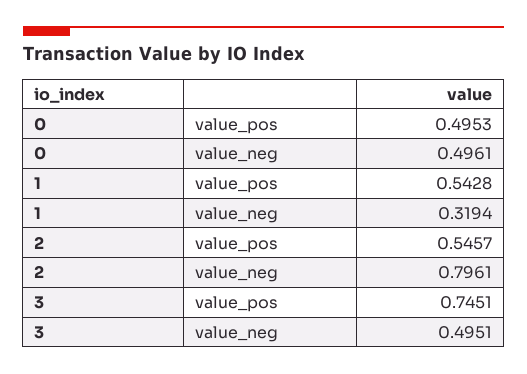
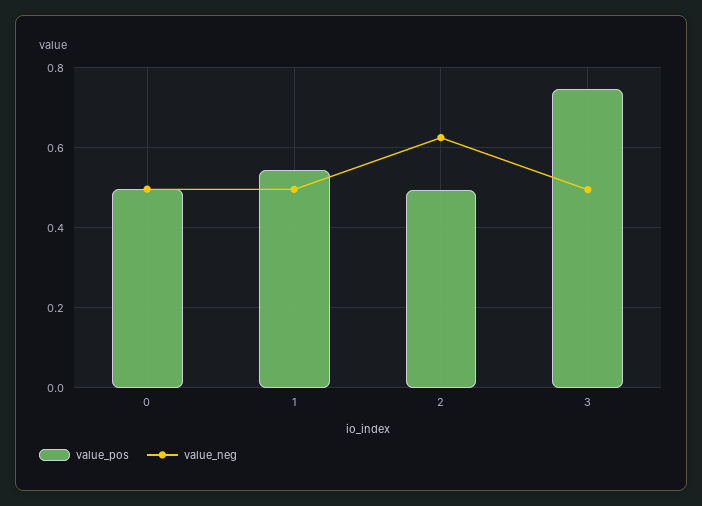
  {
    "value_pos": {
      "0": 0.4953,
      "1": 0.5428,
-     "2": 0.5457,
+     "2": 0.5,
      "3": 0.7451
    },
    "value_neg": {
      "0": 0.4961,
-     "1": 0.3194,
+     "1": 0.5,
-     "2": 0.7961,
+     "2": 0.62,
      "3": 0.4951
    }
  }

